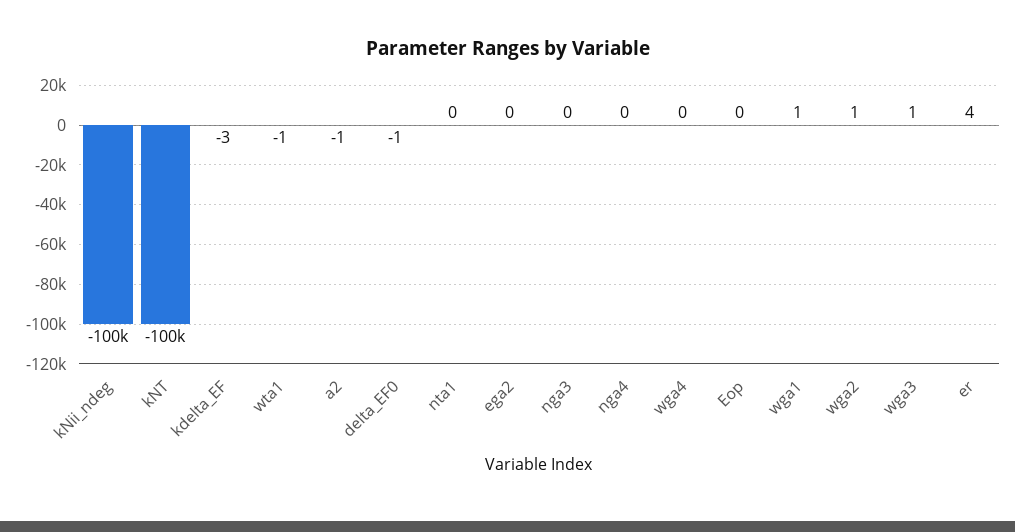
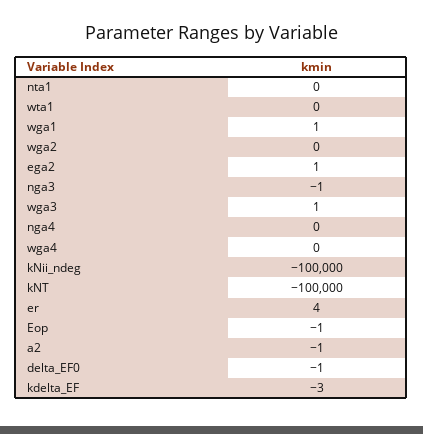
  {
    "kNii_ndeg": -100000,
    "kNT": -100000,
    "kdelta_EF": -3,
-   "wta1": -1,
+   "wta1": 0,
    "a2": -1,
    "delta_EF0": -1,
    "nta1": 0,
-   "ega2": 0,
+   "ega2": 1,
-   "nga3": 0,
+   "nga3": -1,
    "nga4": 0,
    "wga4": 0,
-   "Eop": 0,
+   "Eop": -1,
    "wga1": 1,
-   "wga2": 1,
+   "wga2": 0,
    "wga3": 1,
    "er": 4
  }

